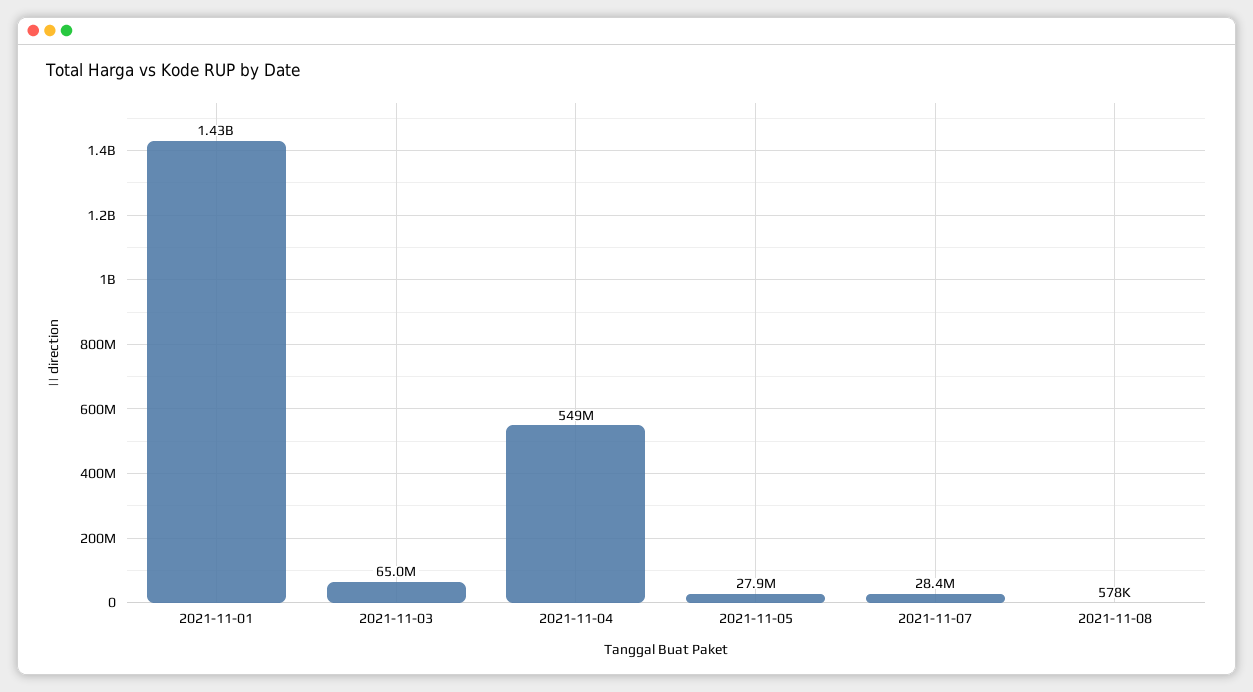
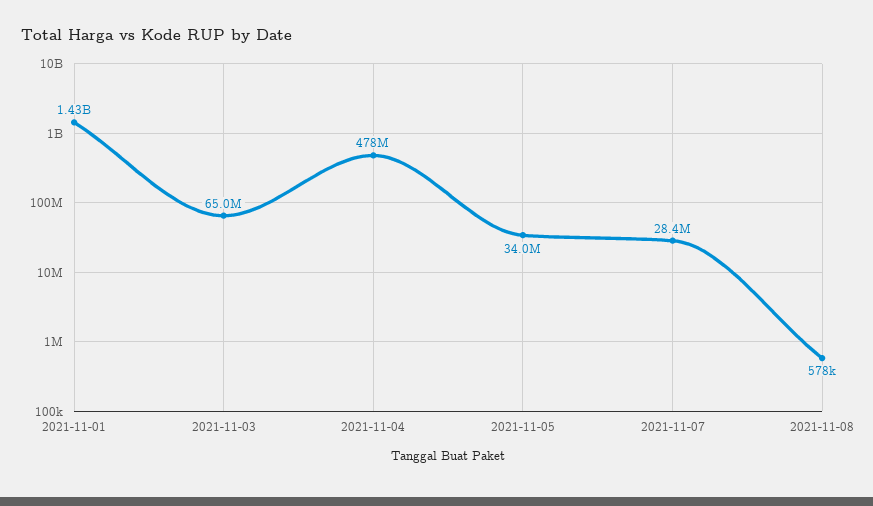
  {
    "2021-11-01": 1430000000,
    "2021-11-03": 65000000,
-   "2021-11-04": 549000000,
+   "2021-11-04": 478000000,
-   "2021-11-05": 27900000,
+   "2021-11-05": 34000000,
    "2021-11-07": 28400000,
    "2021-11-08": 578000
  }

